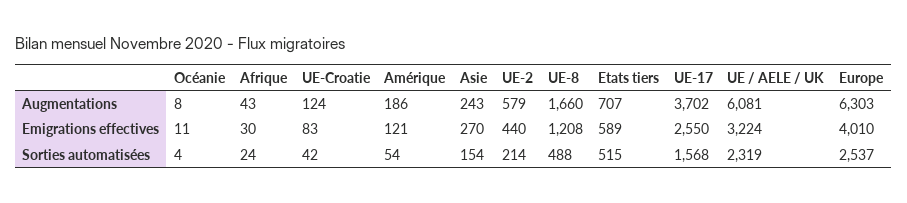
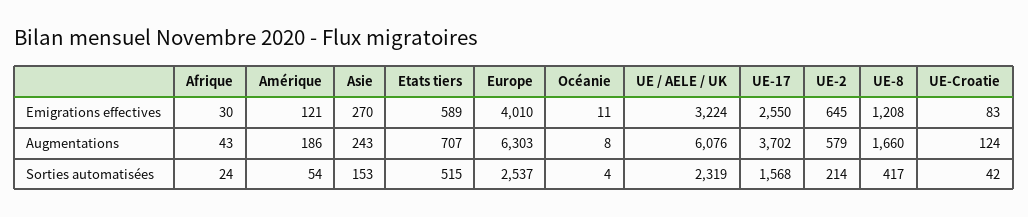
  {
    "Océanie": {
      "Augmentations": 8,
      "Emigrations effectives": 11,
      "Sorties automatisées": 4
    },
    "Afrique": {
      "Augmentations": 43,
      "Emigrations effectives": 30,
      "Sorties automatisées": 24
    },
    "UE-Croatie": {
      "Augmentations": 124,
      "Emigrations effectives": 83,
      "Sorties automatisées": 42
    },
    "Amérique": {
      "Augmentations": 186,
      "Emigrations effectives": 121,
      "Sorties automatisées": 54
    },
    "Asie": {
      "Augmentations": 243,
      "Emigrations effectives": 270,
-     "Sorties automatisées": 154
+     "Sorties automatisées": 153
    },
    "UE-2": {
      "Augmentations": 579,
-     "Emigrations effectives": 440,
+     "Emigrations effectives": 645,
      "Sorties automatisées": 214
    },
    "UE-8": {
      "Augmentations": 1660,
      "Emigrations effectives": 1208,
-     "Sorties automatisées": 488
+     "Sorties automatisées": 417
    },
    "Etats tiers": {
      "Augmentations": 707,
      "Emigrations effectives": 589,
      "Sorties automatisées": 515
    },
    "UE-17": {
      "Augmentations": 3702,
      "Emigrations effectives": 2550,
      "Sorties automatisées": 1568
    },
    "UE / AELE / UK": {
-     "Augmentations": 6081,
+     "Augmentations": 6076,
      "Emigrations effectives": 3224,
      "Sorties automatisées": 2319
    },
    "Europe": {
      "Augmentations": 6303,
      "Emigrations effectives": 4010,
      "Sorties automatisées": 2537
    }
  }

